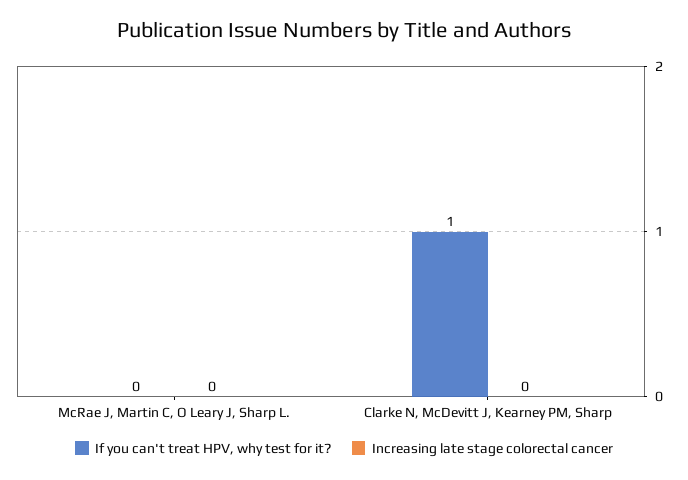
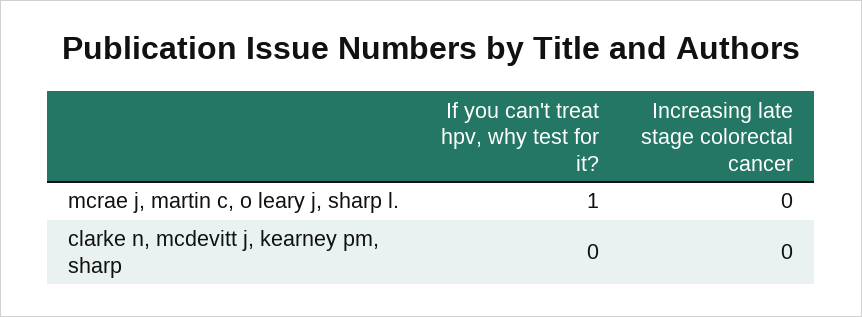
  {
    "If you can't treat HPV, why test for it?": {
-     "McRae J, Martin C, O Leary J, Sharp L.": 0,
+     "McRae J, Martin C, O Leary J, Sharp L.": 1,
-     "Clarke N, McDevitt J, Kearney PM, Sharp": 1
+     "Clarke N, McDevitt J, Kearney PM, Sharp": 0
    },
    "Increasing late stage colorectal cancer": {
      "McRae J, Martin C, O Leary J, Sharp L.": 0,
      "Clarke N, McDevitt J, Kearney PM, Sharp": 0
    }
  }

